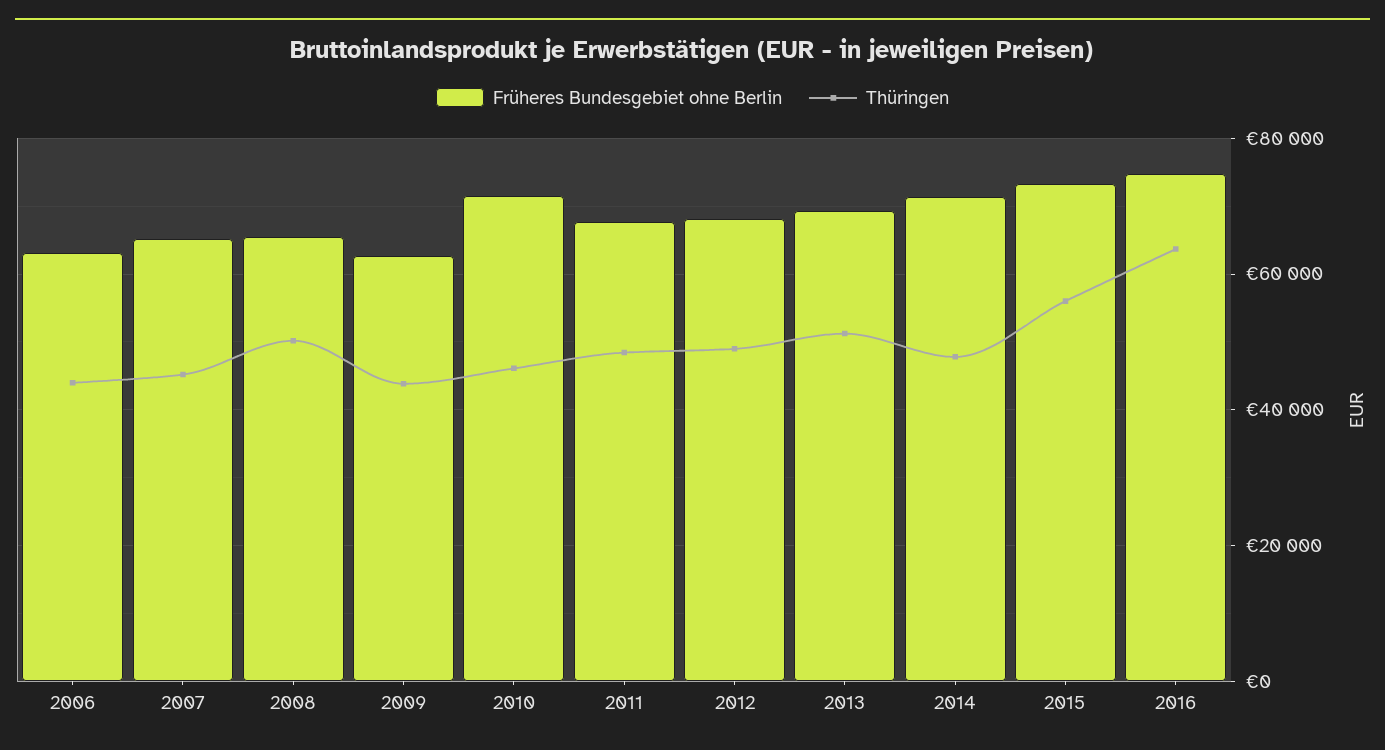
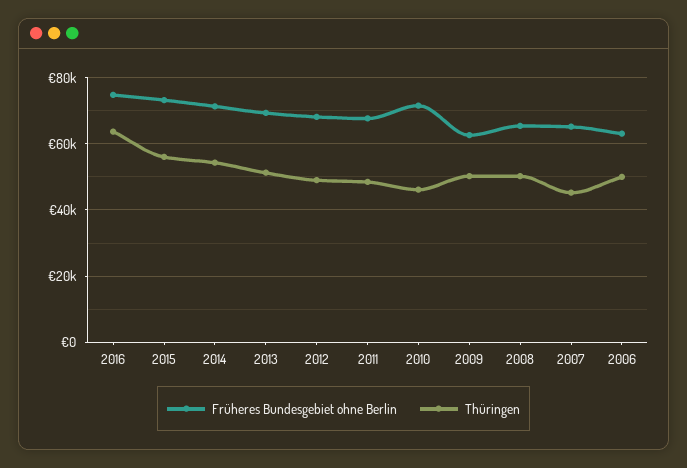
  {
    "Früheres Bundesgebiet ohne Berlin": {
      "2006": 64000,
      "2007": 66000,
      "2008": 66000,
      "2009": 62000,
      "2010": 72000,
      "2011": 68000,
      "2012": 68000,
      "2013": 70000,
      "2014": 72000,
      "2015": 74000,
      "2016": 74000
    },
    "Thüringen": {
-     "2006": 44000,
+     "2006": 50000,
      "2007": 46000,
      "2008": 50000,
-     "2009": 44000,
+     "2009": 50000,
      "2010": 46000,
      "2011": 48000,
      "2012": 48000,
      "2013": 52000,
-     "2014": 48000,
+     "2014": 54000,
      "2015": 56000,
      "2016": 64000
    }
  }

